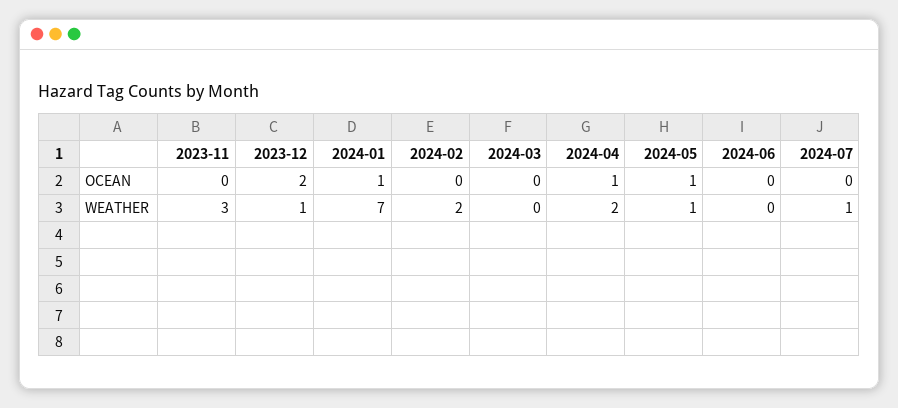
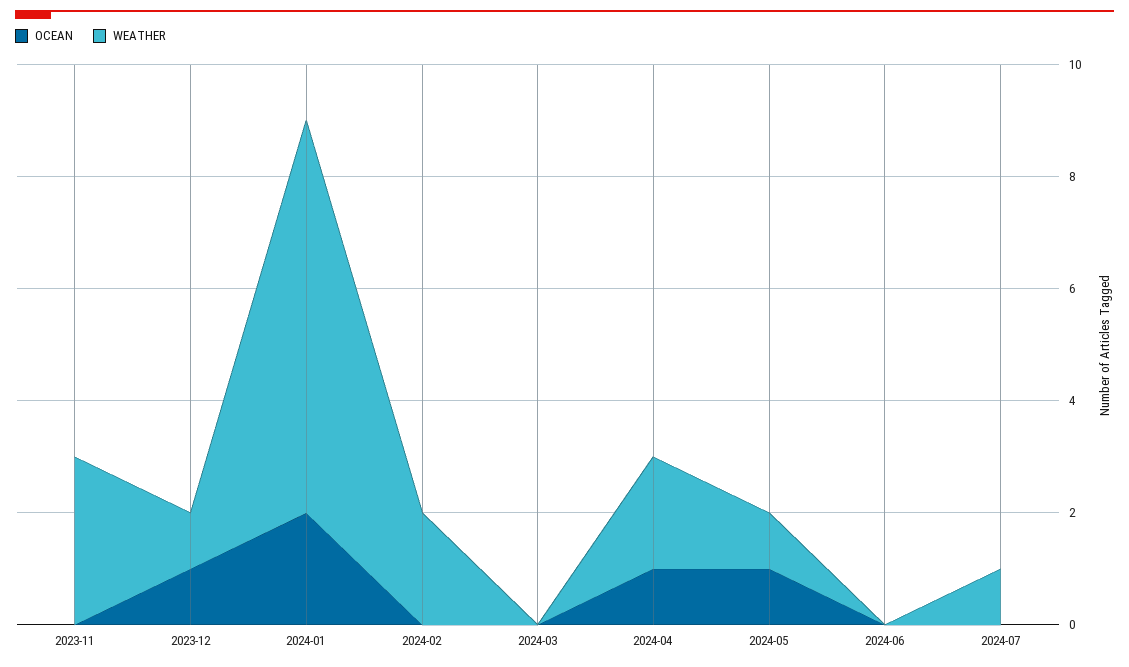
  {
    "OCEAN": {
      "2023-11": 0,
-     "2023-12": 2,
+     "2023-12": 1,
-     "2024-01": 1,
+     "2024-01": 2,
      "2024-02": 0,
      "2024-03": 0,
      "2024-04": 1,
      "2024-05": 1,
      "2024-06": 0,
      "2024-07": 0
    },
    "WEATHER": {
      "2023-11": 3,
      "2023-12": 1,
      "2024-01": 7,
      "2024-02": 2,
      "2024-03": 0,
      "2024-04": 2,
      "2024-05": 1,
      "2024-06": 0,
      "2024-07": 1
    }
  }

